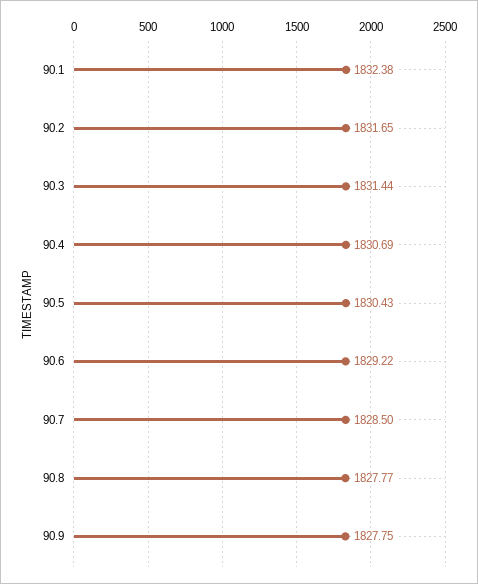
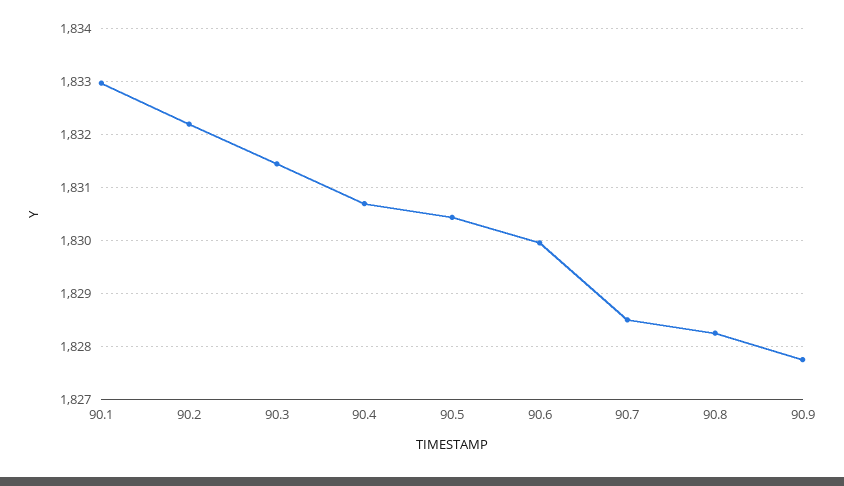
  {
-   "90.1": 1832.38,
+   "90.1": 1833,
-   "90.2": 1831.65,
+   "90.2": 1832.2,
    "90.3": 1831.44,
    "90.4": 1830.69,
    "90.5": 1830.43,
-   "90.6": 1829.22,
+   "90.6": 1830,
    "90.7": 1828.5,
-   "90.8": 1827.77,
+   "90.8": 1828.2,
    "90.9": 1827.75
  }

